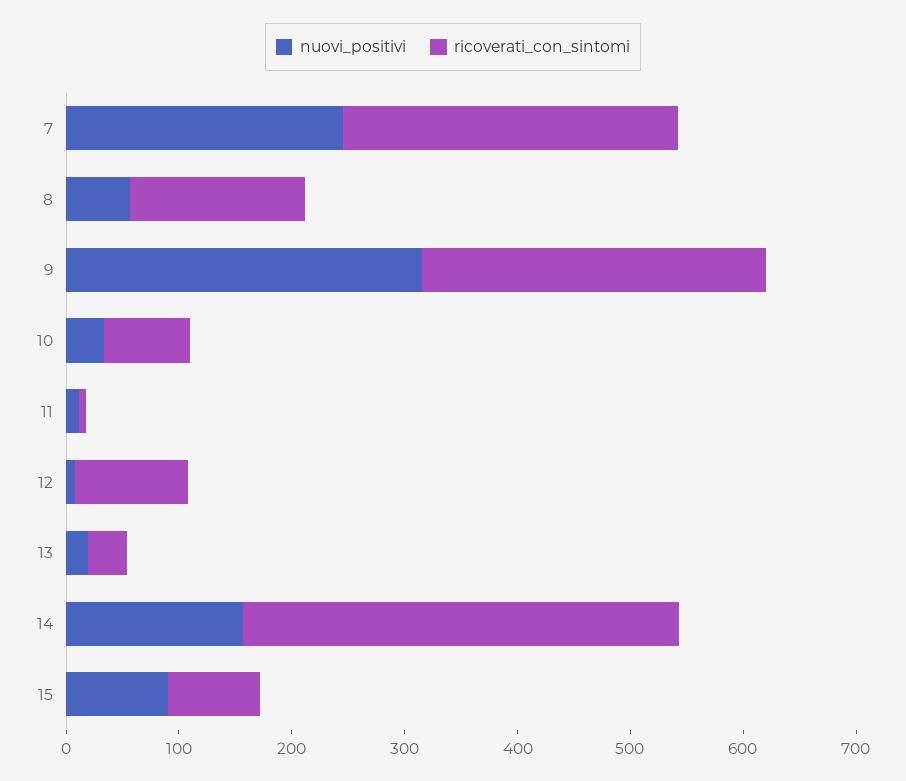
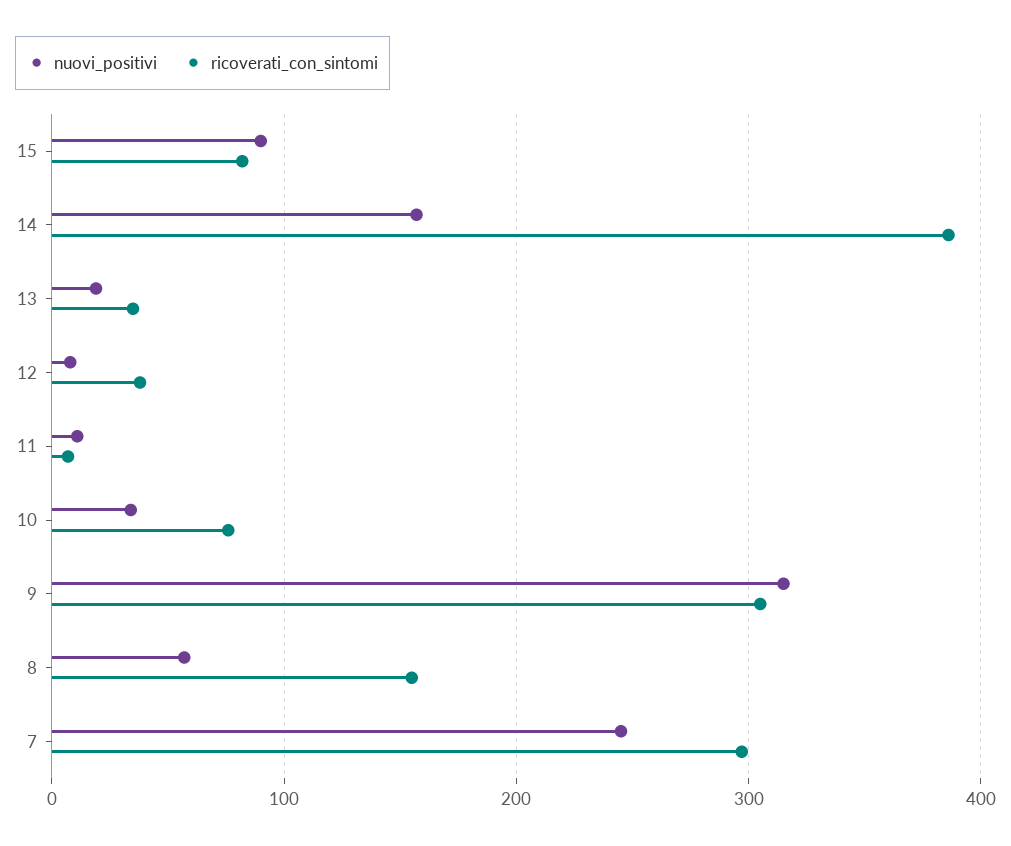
  {
    "nuovi_positivi": {
      "7": 250,
      "8": 60,
      "9": 320,
      "10": 30,
      "11": 10,
      "12": 10,
      "13": 20,
      "14": 160,
      "15": 90
    },
    "ricoverati_con_sintomi": {
      "7": 300,
      "8": 160,
      "9": 310,
      "10": 80,
      "11": 10,
-     "12": 100,
+     "12": 40,
      "13": 40,
      "14": 390,
      "15": 80
    }
  }

